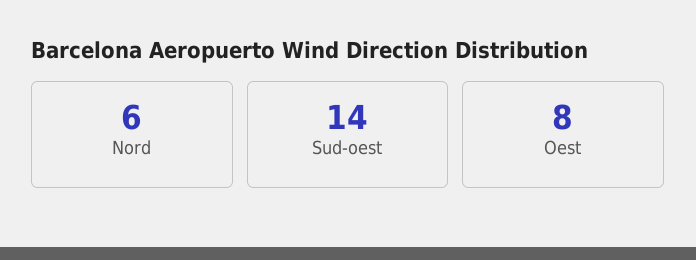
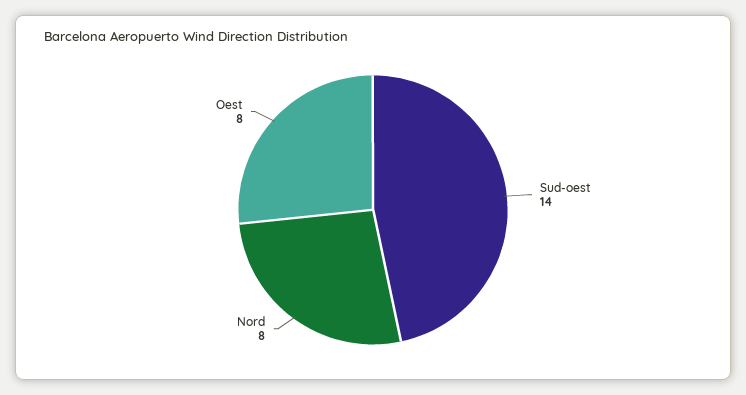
  {
-   "Nord": 6,
+   "Nord": 8,
    "Sud-oest": 14,
    "Oest": 8
  }

